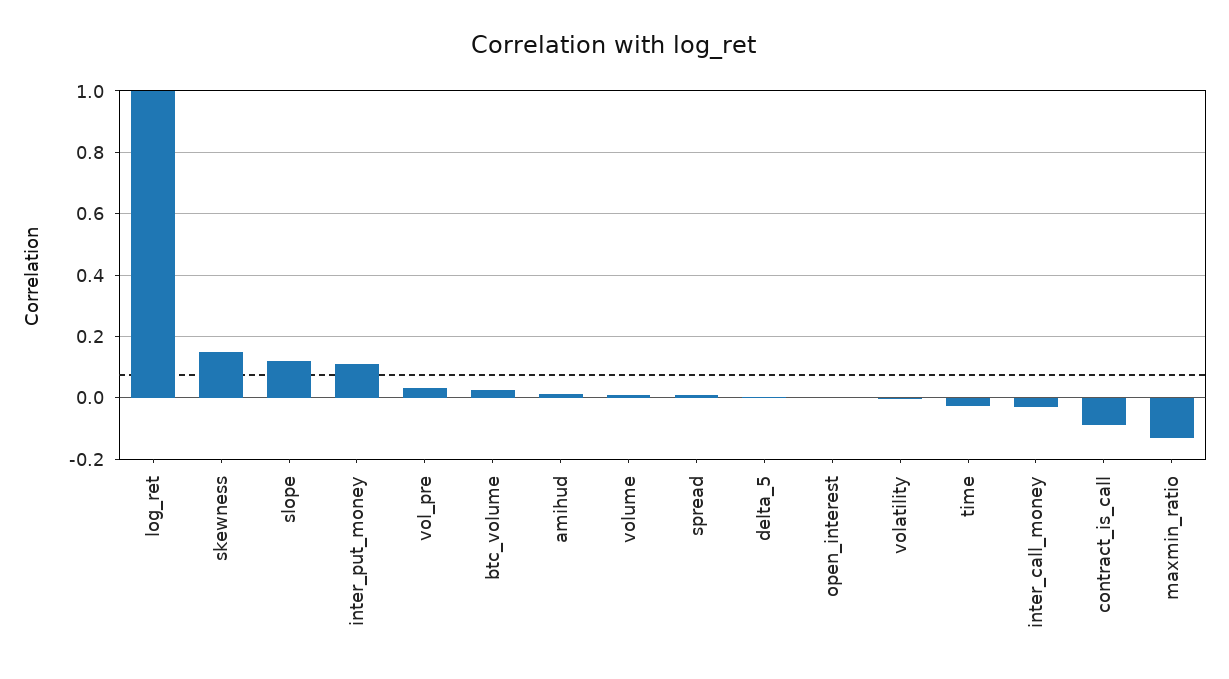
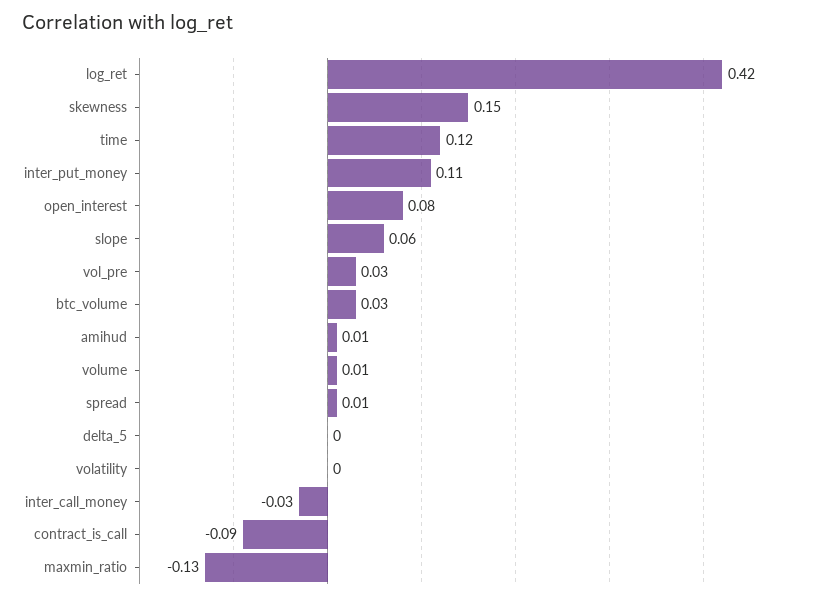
  {
-   "log_ret": 1,
+   "log_ret": 0.42,
    "skewness": 0.15,
-   "slope": 0.12,
+   "slope": 0.06,
    "inter_put_money": 0.11,
    "vol_pre": 0.03,
    "btc_volume": 0.03,
    "amihud": 0.01,
    "volume": 0.01,
    "spread": 0.01,
    "delta_5": 0,
-   "open_interest": 0,
+   "open_interest": 0.08,
    "volatility": 0,
-   "time": -0.02,
+   "time": 0.12,
    "inter_call_money": -0.03,
    "contract_is_call": -0.09,
    "maxmin_ratio": -0.13
  }

